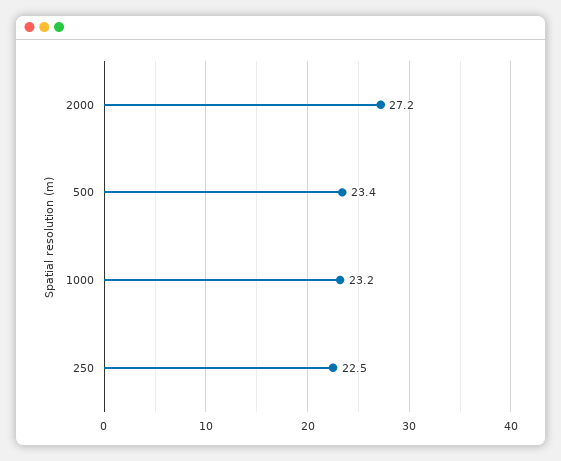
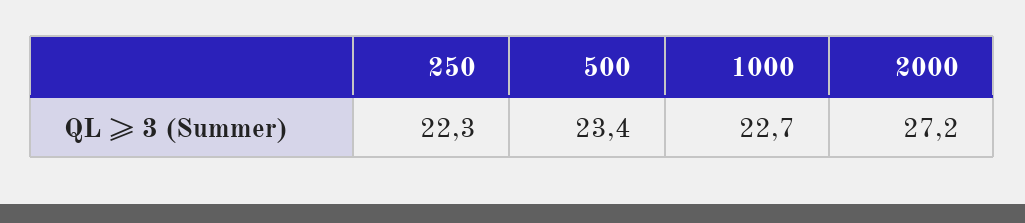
  {
    "2000": 27.2,
    "500": 23.4,
-   "1000": 23.2,
+   "1000": 22.7,
-   "250": 22.5
+   "250": 22.3
  }

